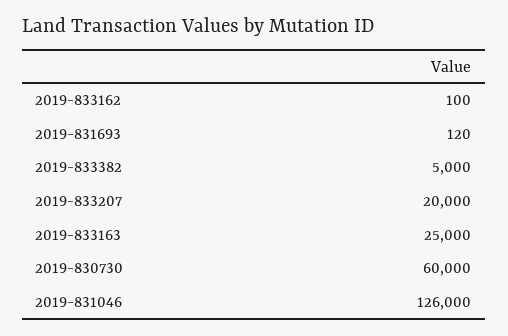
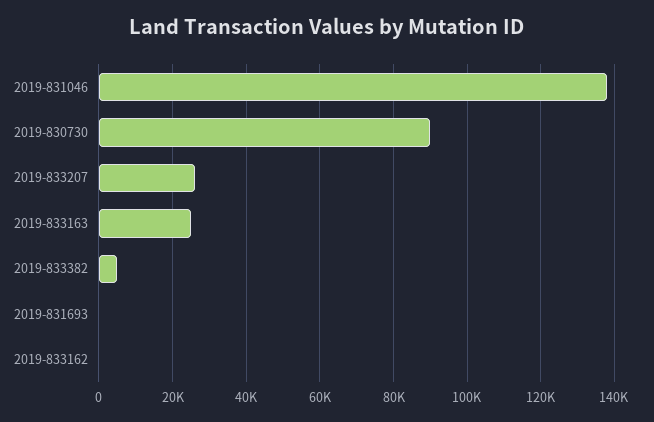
  {
    "2019-833162": 100,
    "2019-831693": 120,
    "2019-833382": 5000,
-   "2019-833207": 20000,
+   "2019-833207": 26000,
    "2019-833163": 25000,
-   "2019-830730": 60000,
+   "2019-830730": 90000,
-   "2019-831046": 126000
+   "2019-831046": 138000
  }

